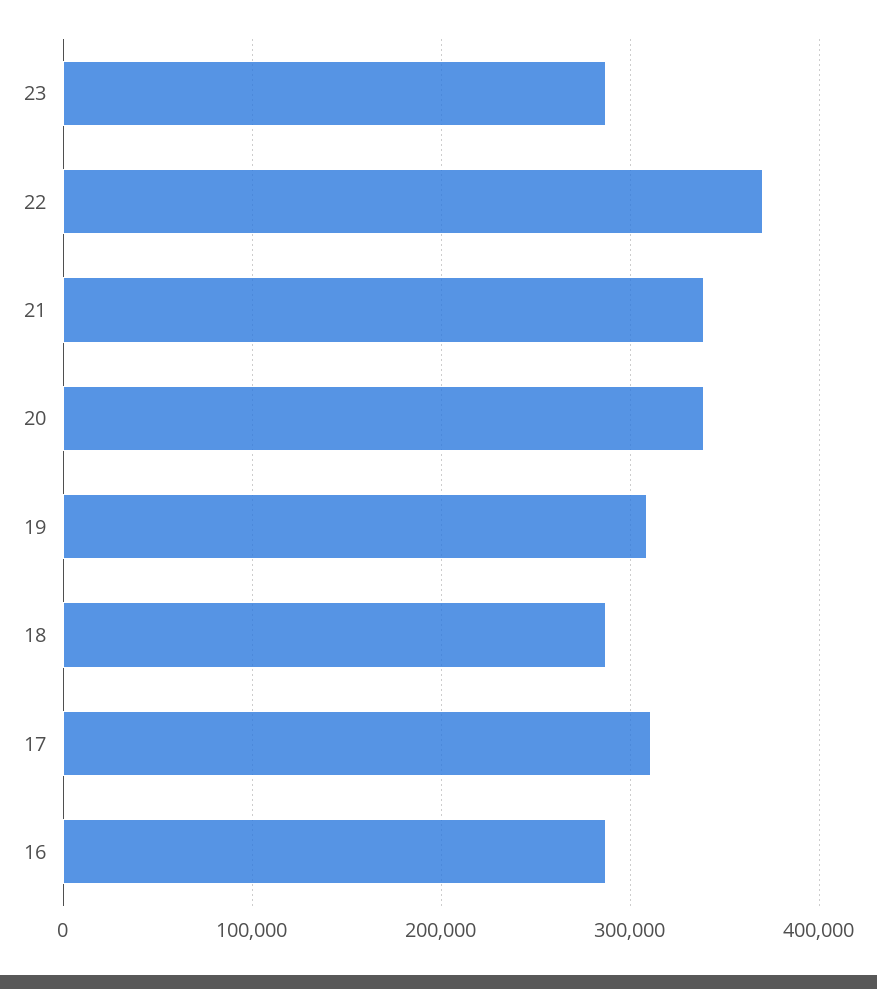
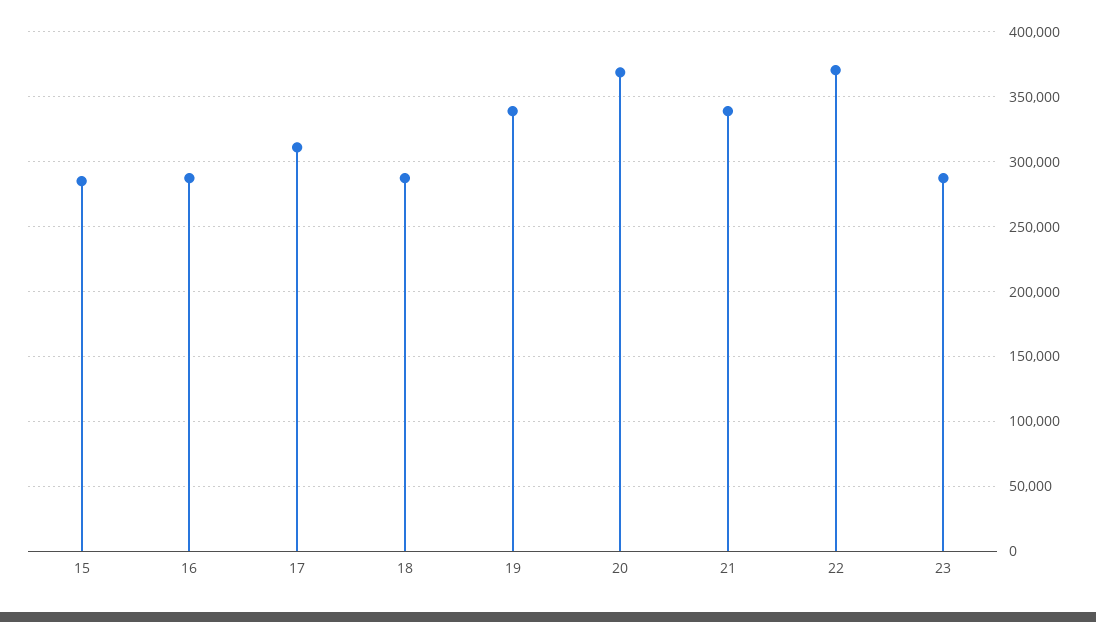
  {
    "23": 285000,
    "22": 370000,
    "21": 340000,
-   "20": 340000,
+   "20": 370000,
-   "19": 310000,
+   "19": 340000,
    "18": 285000,
    "17": 310000,
-   "16": 285000
+   "16": 285000,
+   "15": 285000
  }

